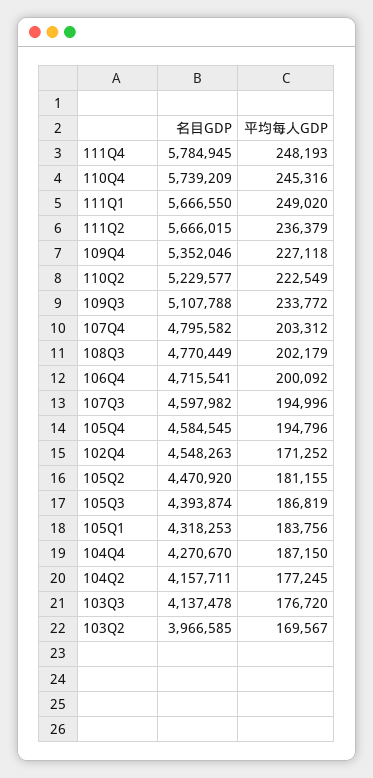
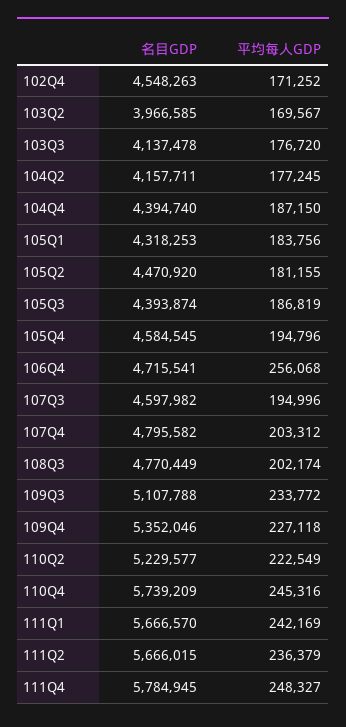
  {
    "名目GDP": {
      "111Q4": 5784945,
      "110Q4": 5739209,
-     "111Q1": 5666550,
+     "111Q1": 5666570,
      "111Q2": 5666015,
      "109Q4": 5352046,
      "110Q2": 5229577,
      "109Q3": 5107788,
      "107Q4": 4795582,
      "108Q3": 4770449,
      "106Q4": 4715541,
      "107Q3": 4597982,
      "105Q4": 4584545,
      "102Q4": 4548263,
      "105Q2": 4470920,
      "105Q3": 4393874,
      "105Q1": 4318253,
-     "104Q4": 4270670,
+     "104Q4": 4394740,
      "104Q2": 4157711,
      "103Q3": 4137478,
      "103Q2": 3966585
    },
    "平均每人GDP": {
-     "111Q4": 248193,
+     "111Q4": 248327,
      "110Q4": 245316,
-     "111Q1": 249020,
+     "111Q1": 242169,
      "111Q2": 236379,
      "109Q4": 227118,
      "110Q2": 222549,
      "109Q3": 233772,
      "107Q4": 203312,
-     "108Q3": 202179,
+     "108Q3": 202174,
-     "106Q4": 200092,
+     "106Q4": 256068,
      "107Q3": 194996,
      "105Q4": 194796,
      "102Q4": 171252,
      "105Q2": 181155,
      "105Q3": 186819,
      "105Q1": 183756,
      "104Q4": 187150,
      "104Q2": 177245,
      "103Q3": 176720,
      "103Q2": 169567
    }
  }

